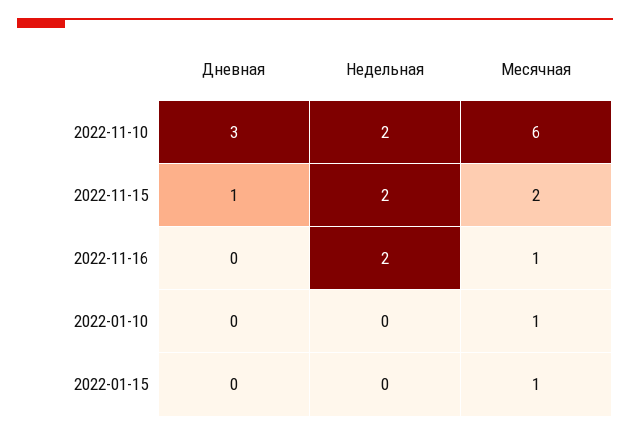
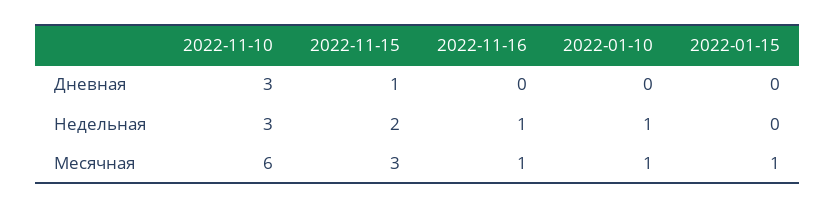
  {
    "Дневная": {
      "2022-11-10": 3,
      "2022-11-15": 1,
      "2022-11-16": 0,
      "2022-01-10": 0,
      "2022-01-15": 0
    },
    "Недельная": {
-     "2022-11-10": 2,
+     "2022-11-10": 3,
      "2022-11-15": 2,
-     "2022-11-16": 2,
+     "2022-11-16": 1,
-     "2022-01-10": 0,
+     "2022-01-10": 1,
      "2022-01-15": 0
    },
    "Месячная": {
      "2022-11-10": 6,
-     "2022-11-15": 2,
+     "2022-11-15": 3,
      "2022-11-16": 1,
      "2022-01-10": 1,
      "2022-01-15": 1
    }
  }

